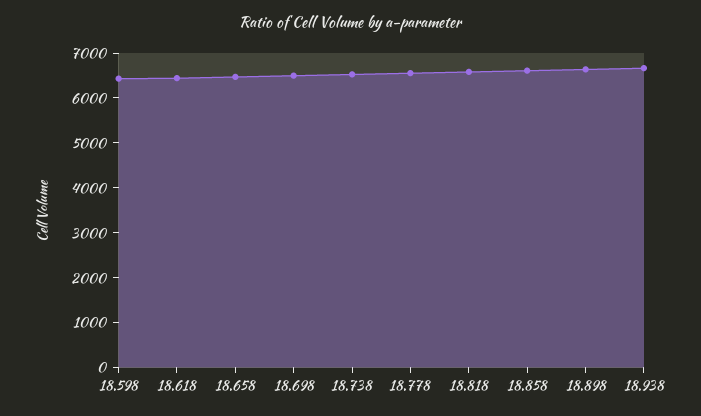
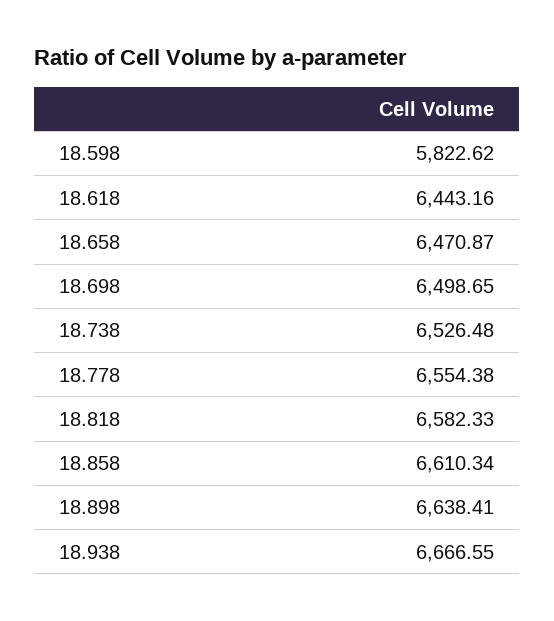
  {
-   "18.598": 6400,
+   "18.598": 5822.62,
    "18.618": 6443.16,
    "18.658": 6470.87,
    "18.698": 6498.65,
    "18.738": 6526.48,
    "18.778": 6554.38,
    "18.818": 6582.33,
    "18.858": 6610.34,
    "18.898": 6638.41,
    "18.938": 6666.55
  }

